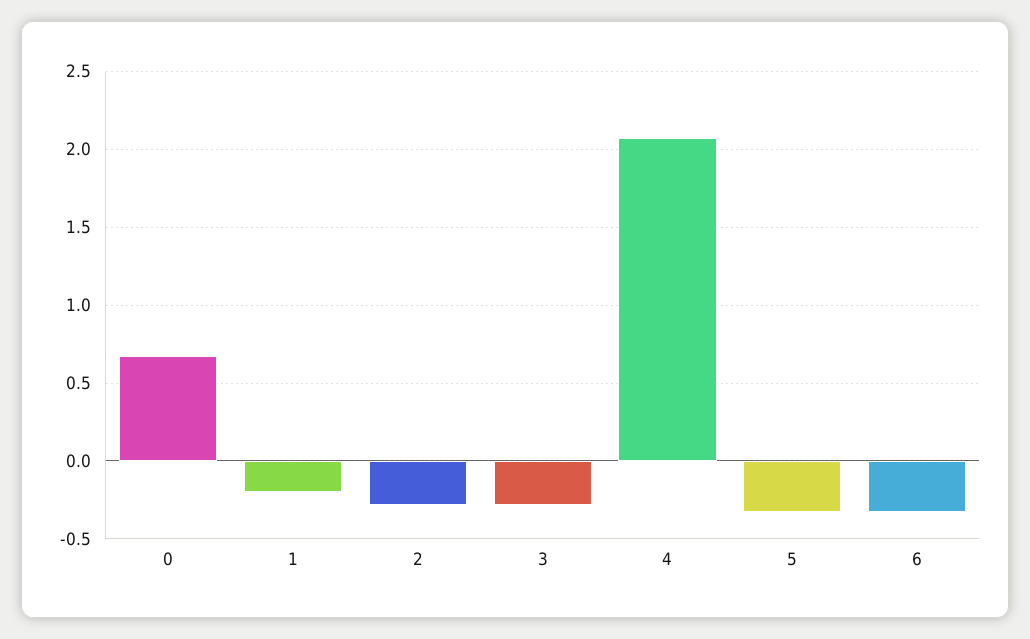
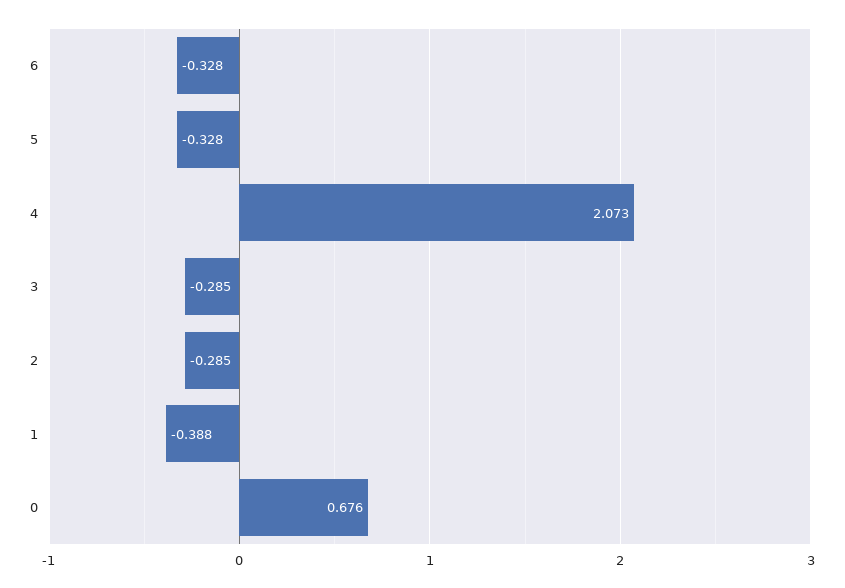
  {
    "0": 0.676,
-   "1": -0.2,
+   "1": -0.388,
    "2": -0.285,
    "3": -0.285,
    "4": 2.073,
    "5": -0.328,
    "6": -0.328
  }

